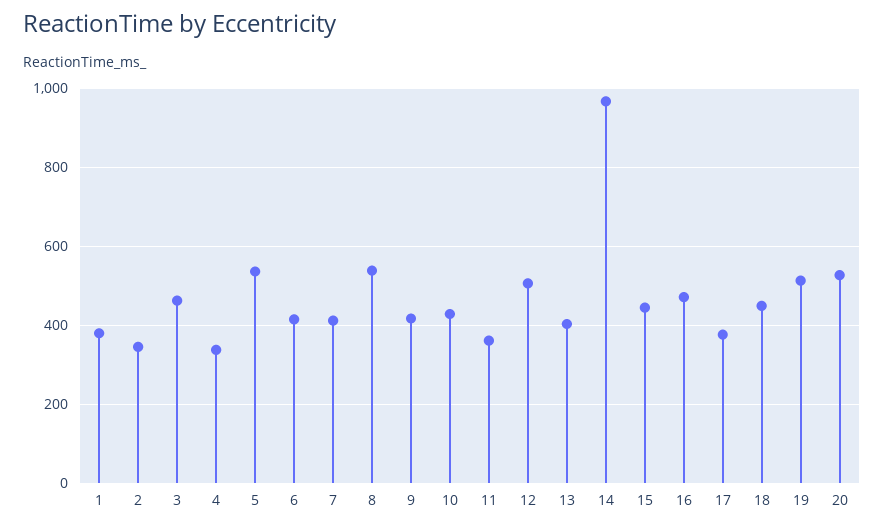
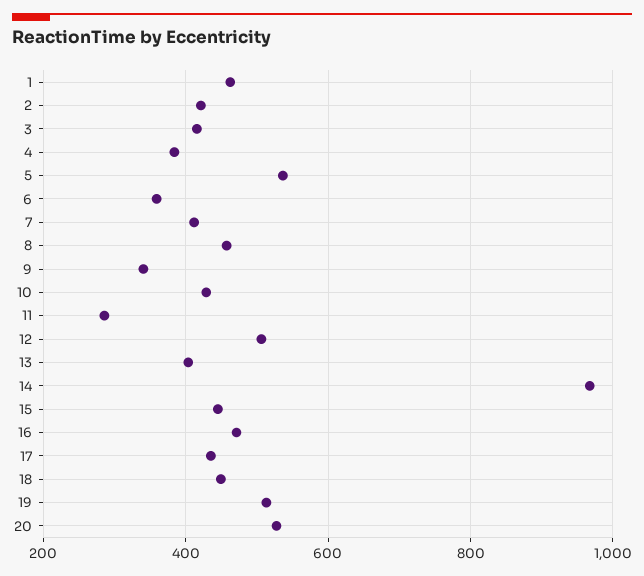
  {
-   "1": 380,
+   "1": 460,
-   "2": 340,
+   "2": 420,
-   "3": 460,
+   "3": 420,
-   "4": 340,
+   "4": 380,
    "5": 540,
-   "6": 420,
+   "6": 360,
    "7": 420,
-   "8": 540,
+   "8": 460,
-   "9": 420,
+   "9": 340,
    "10": 420,
-   "11": 360,
+   "11": 280,
    "12": 500,
    "13": 400,
    "14": 960,
    "15": 440,
    "16": 480,
-   "17": 380,
+   "17": 440,
    "18": 440,
    "19": 520,
    "20": 520
  }

